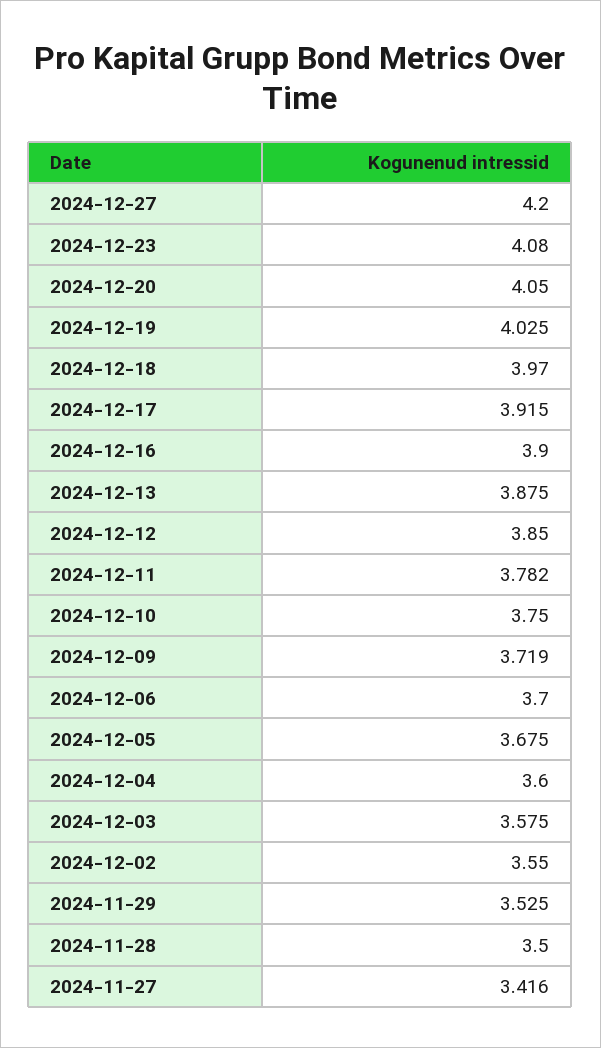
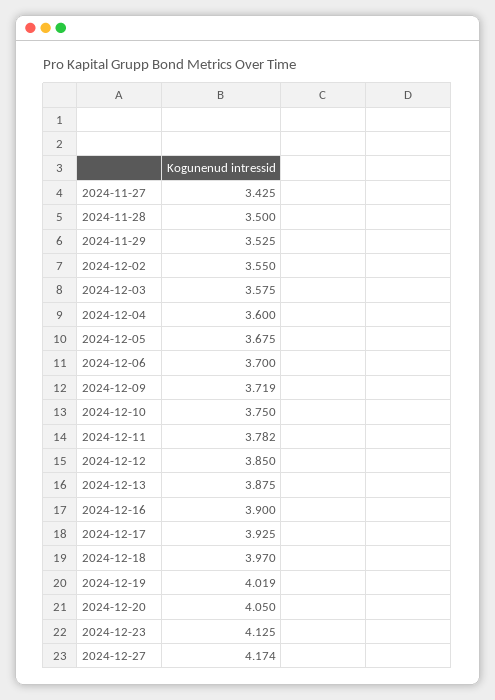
  {
-   "2024-12-27": 4.2,
+   "2024-12-27": 4.174,
-   "2024-12-23": 4.08,
+   "2024-12-23": 4.125,
    "2024-12-20": 4.05,
-   "2024-12-19": 4.025,
+   "2024-12-19": 4.019,
    "2024-12-18": 3.97,
-   "2024-12-17": 3.915,
+   "2024-12-17": 3.925,
    "2024-12-16": 3.9,
    "2024-12-13": 3.875,
    "2024-12-12": 3.85,
    "2024-12-11": 3.782,
    "2024-12-10": 3.75,
    "2024-12-09": 3.719,
    "2024-12-06": 3.7,
    "2024-12-05": 3.675,
    "2024-12-04": 3.6,
    "2024-12-03": 3.575,
    "2024-12-02": 3.55,
    "2024-11-29": 3.525,
    "2024-11-28": 3.5,
-   "2024-11-27": 3.416
+   "2024-11-27": 3.425
  }

